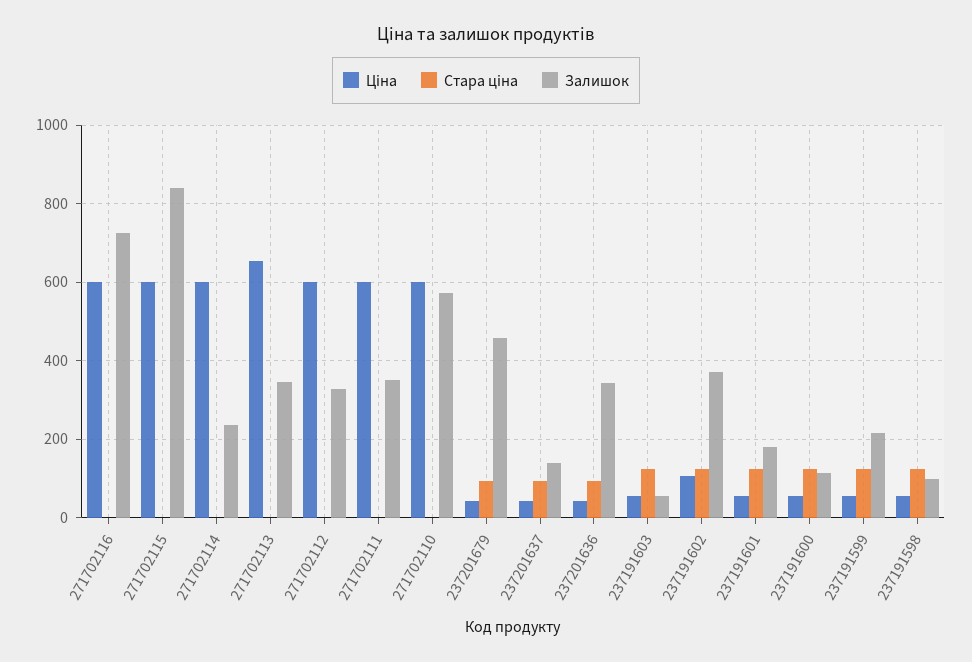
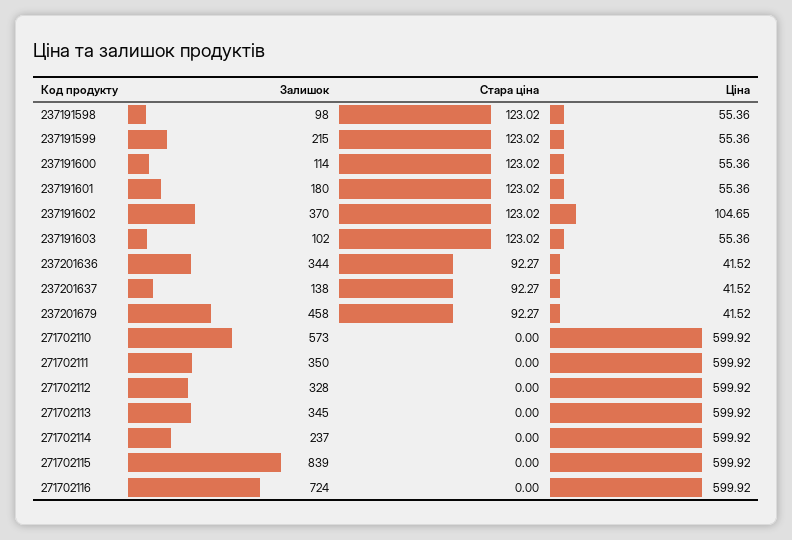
  {
    "Ціна": {
      "271702116": 599.92,
      "271702115": 599.92,
      "271702114": 599.92,
-     "271702113": 660,
+     "271702113": 599.92,
      "271702112": 599.92,
      "271702111": 599.92,
      "271702110": 599.92,
      "237201679": 41.52,
      "237201637": 41.52,
      "237201636": 41.52,
      "237191603": 55.36,
      "237191602": 104.65,
      "237191601": 55.36,
      "237191600": 55.36,
      "237191599": 55.36,
      "237191598": 55.36
    },
    "Стара ціна": {
      "271702116": 0,
      "271702115": 0,
      "271702114": 0,
      "271702113": 0,
      "271702112": 0,
      "271702111": 0,
      "271702110": 0,
      "237201679": 92.27,
      "237201637": 92.27,
      "237201636": 92.27,
      "237191603": 123.02,
      "237191602": 123.02,
      "237191601": 123.02,
      "237191600": 123.02,
      "237191599": 123.02,
      "237191598": 123.02
    },
    "Залишок": {
      "271702116": 724,
      "271702115": 839,
      "271702114": 237,
      "271702113": 345,
      "271702112": 328,
      "271702111": 350,
      "271702110": 573,
      "237201679": 458,
      "237201637": 138,
      "237201636": 344,
-     "237191603": 60,
+     "237191603": 102,
      "237191602": 370,
      "237191601": 180,
      "237191600": 114,
      "237191599": 215,
      "237191598": 98
    }
  }

